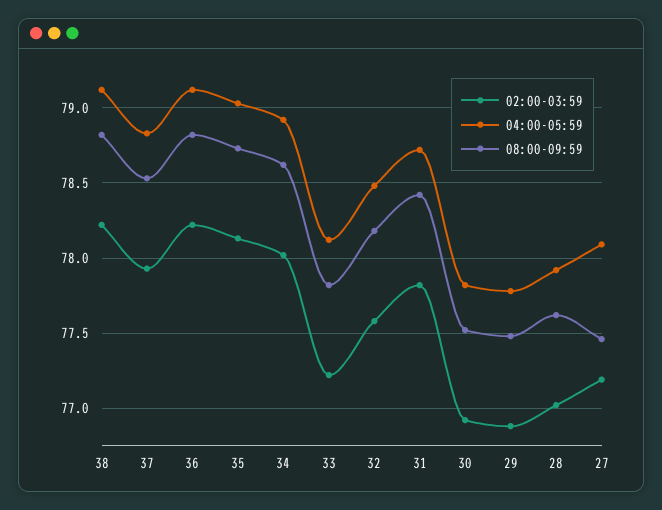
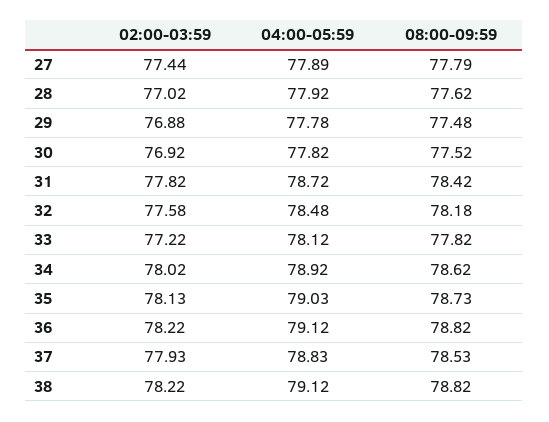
  {
    "02:00-03:59": {
      "38": 78.22,
      "37": 77.93,
      "36": 78.22,
      "35": 78.13,
      "34": 78.02,
      "33": 77.22,
      "32": 77.58,
      "31": 77.82,
      "30": 76.92,
      "29": 76.88,
      "28": 77.02,
-     "27": 77.2
+     "27": 77.44
    },
    "04:00-05:59": {
      "38": 79.12,
      "37": 78.83,
      "36": 79.12,
      "35": 79.03,
      "34": 78.92,
      "33": 78.12,
      "32": 78.48,
      "31": 78.72,
      "30": 77.82,
      "29": 77.78,
      "28": 77.92,
-     "27": 78.1
+     "27": 77.89
    },
    "08:00-09:59": {
      "38": 78.82,
      "37": 78.53,
      "36": 78.82,
      "35": 78.73,
      "34": 78.62,
      "33": 77.82,
      "32": 78.18,
      "31": 78.42,
      "30": 77.52,
      "29": 77.48,
      "28": 77.62,
-     "27": 77.45
+     "27": 77.79
    }
  }

